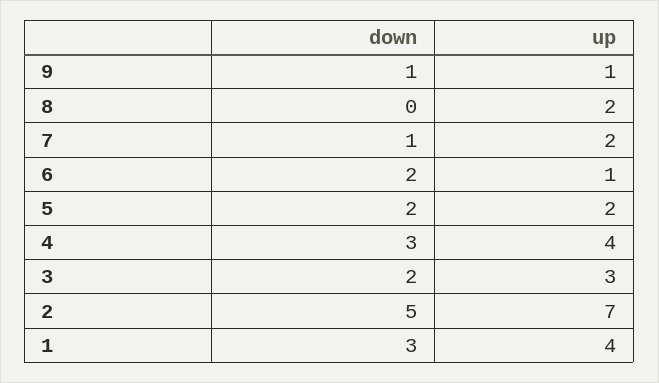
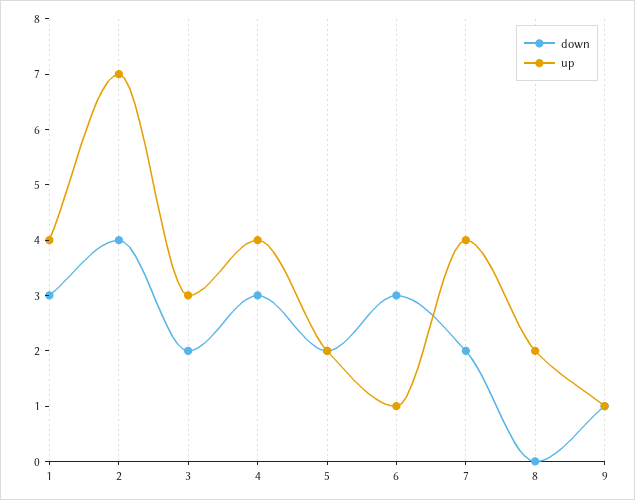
  {
    "down": {
      "9": 1,
      "8": 0,
-     "7": 1,
+     "7": 2,
-     "6": 2,
+     "6": 3,
      "5": 2,
      "4": 3,
      "3": 2,
-     "2": 5,
+     "2": 4,
      "1": 3
    },
    "up": {
      "9": 1,
      "8": 2,
-     "7": 2,
+     "7": 4,
      "6": 1,
      "5": 2,
      "4": 4,
      "3": 3,
      "2": 7,
      "1": 4
    }
  }

